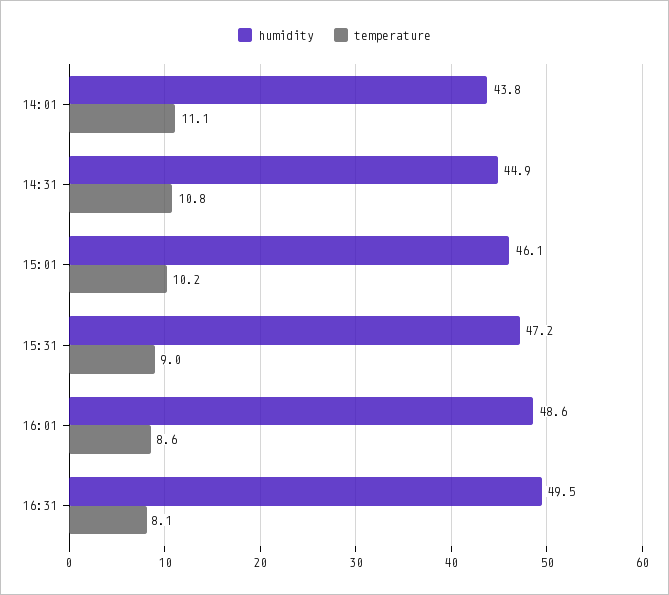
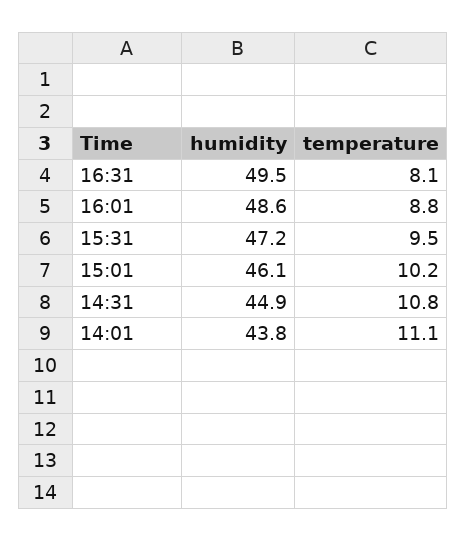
  {
    "humidity": {
      "14:01": 43.8,
      "14:31": 44.9,
      "15:01": 46.1,
      "15:31": 47.2,
      "16:01": 48.6,
      "16:31": 49.5
    },
    "temperature": {
      "14:01": 11.1,
      "14:31": 10.8,
      "15:01": 10.2,
-     "15:31": 9,
+     "15:31": 9.5,
-     "16:01": 8.6,
+     "16:01": 8.8,
      "16:31": 8.1
    }
  }

